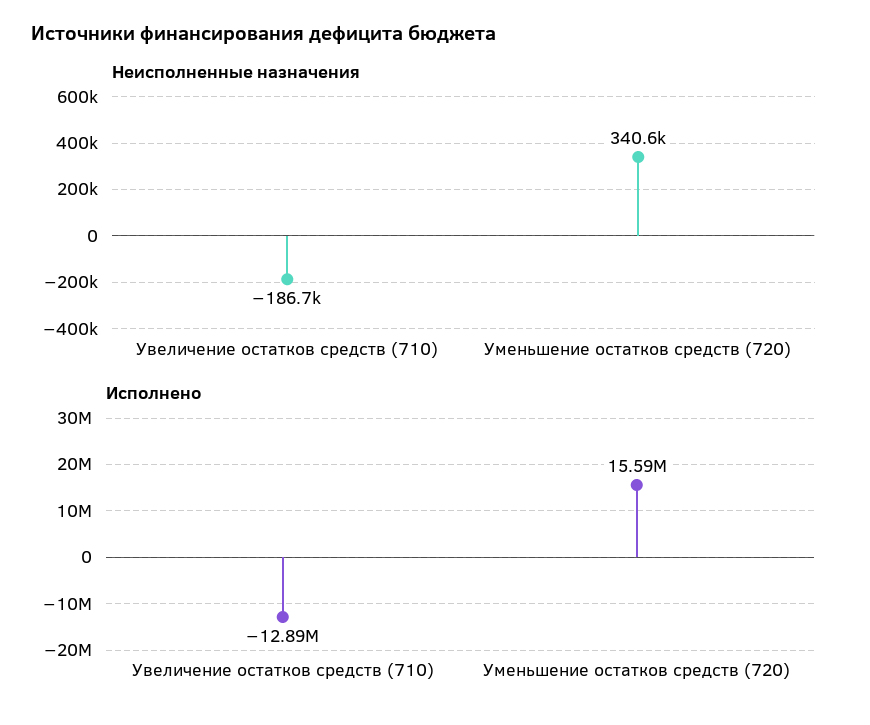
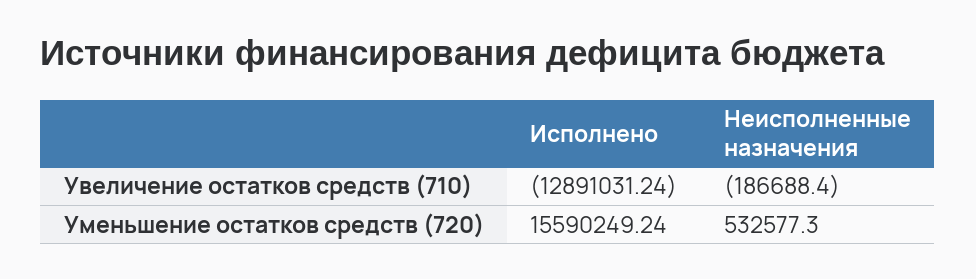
  {
    "Неисполненные назначения": {
      "Увеличение остатков средств (710)": -186688.4,
-     "Уменьшение остатков средств (720)": 340600
+     "Уменьшение остатков средств (720)": 532577.3
    },
    "Исполнено": {
      "Увеличение остатков средств (710)": -12891031.24,
      "Уменьшение остатков средств (720)": 15590249.24
    }
  }

